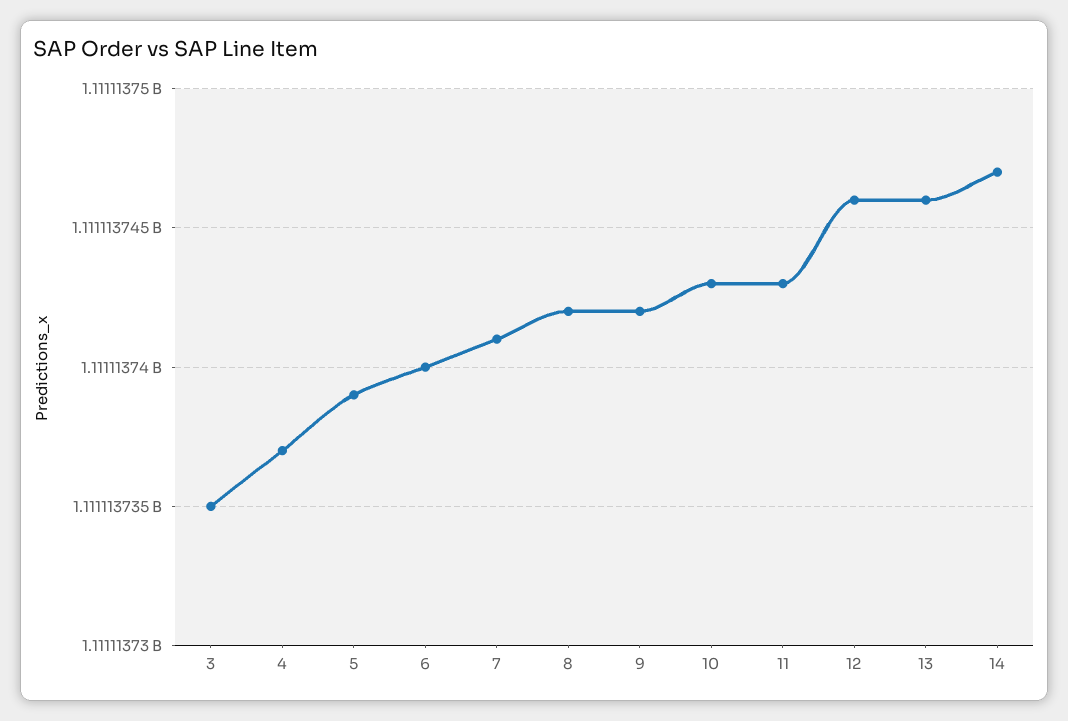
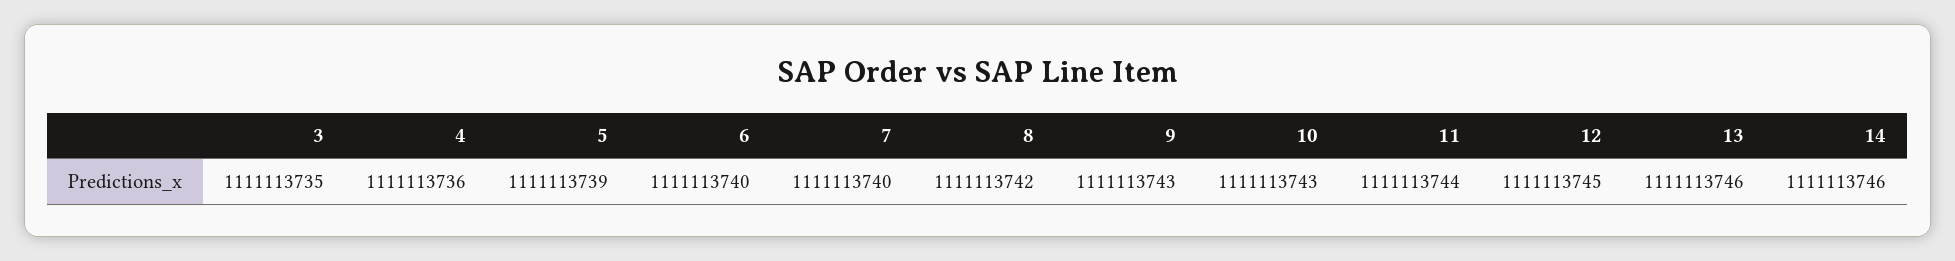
  {
    "3": 1111113735,
-   "4": 1111113737,
+   "4": 1111113736,
    "5": 1111113739,
    "6": 1111113740,
-   "7": 1111113741,
+   "7": 1111113740,
    "8": 1111113742,
-   "9": 1111113742,
+   "9": 1111113743,
    "10": 1111113743,
-   "11": 1111113743,
+   "11": 1111113744,
-   "12": 1111113746,
+   "12": 1111113745,
    "13": 1111113746,
-   "14": 1111113747
+   "14": 1111113746
  }

